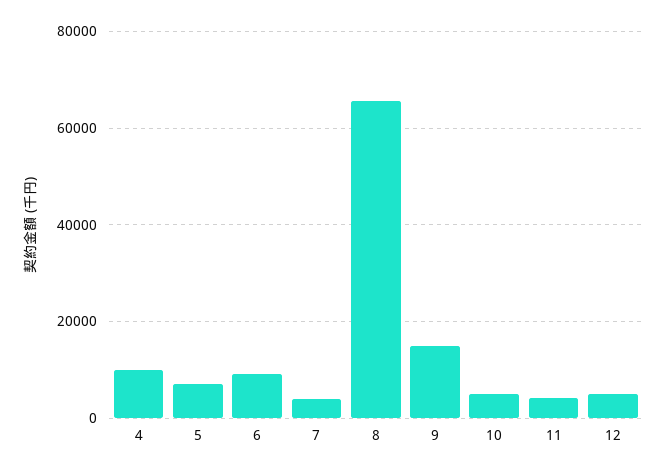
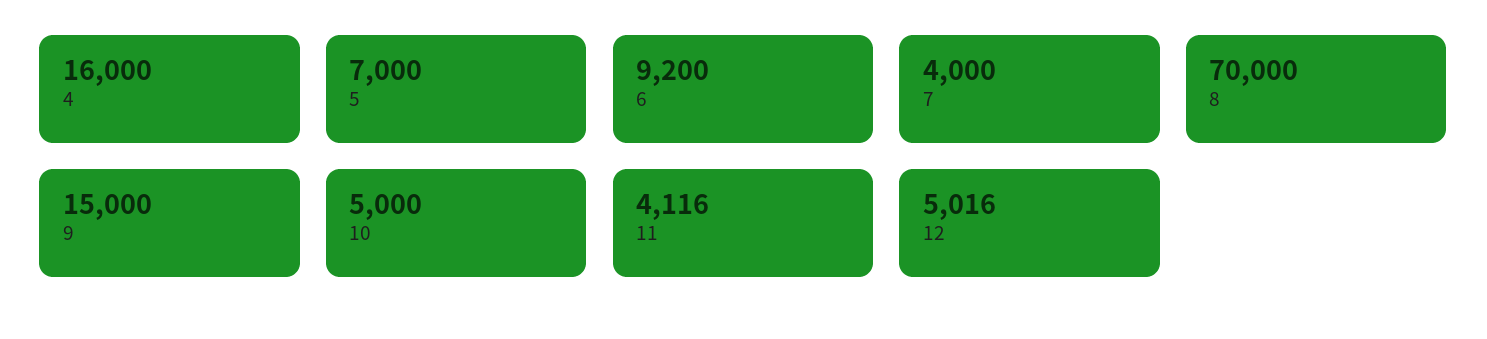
  {
-   "4": 10000,
+   "4": 16000,
    "5": 7000,
    "6": 9200,
    "7": 4000,
-   "8": 66000,
+   "8": 70000,
    "9": 15000,
    "10": 5000,
    "11": 4116,
    "12": 5016
  }

